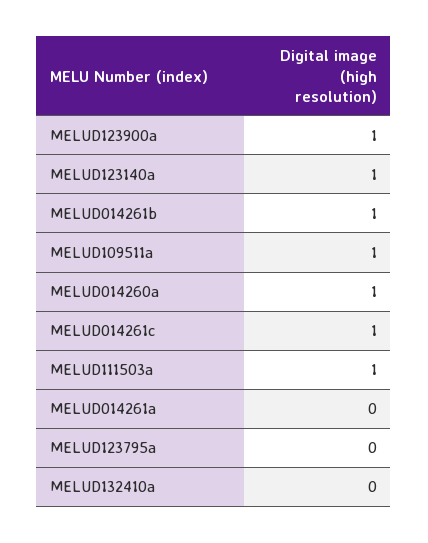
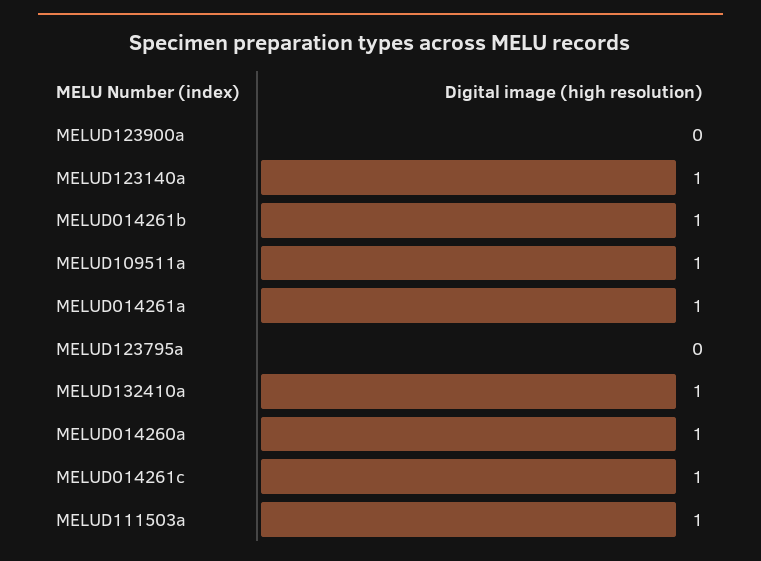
  {
-   "MELUD123900a": 1,
+   "MELUD123900a": 0,
    "MELUD123140a": 1,
    "MELUD014261b": 1,
    "MELUD109511a": 1,
    "MELUD014260a": 1,
    "MELUD014261c": 1,
    "MELUD111503a": 1,
-   "MELUD014261a": 0,
+   "MELUD014261a": 1,
    "MELUD123795a": 0,
-   "MELUD132410a": 0
+   "MELUD132410a": 1
  }

